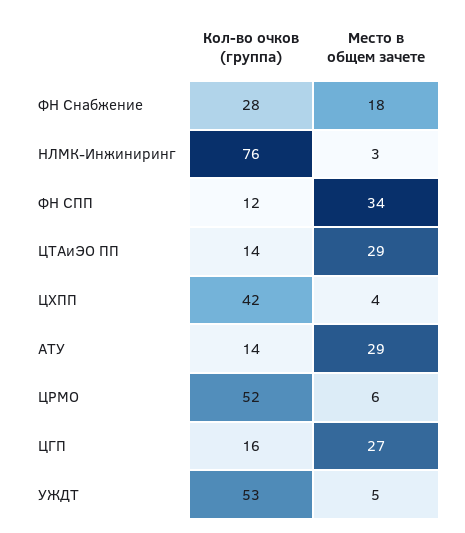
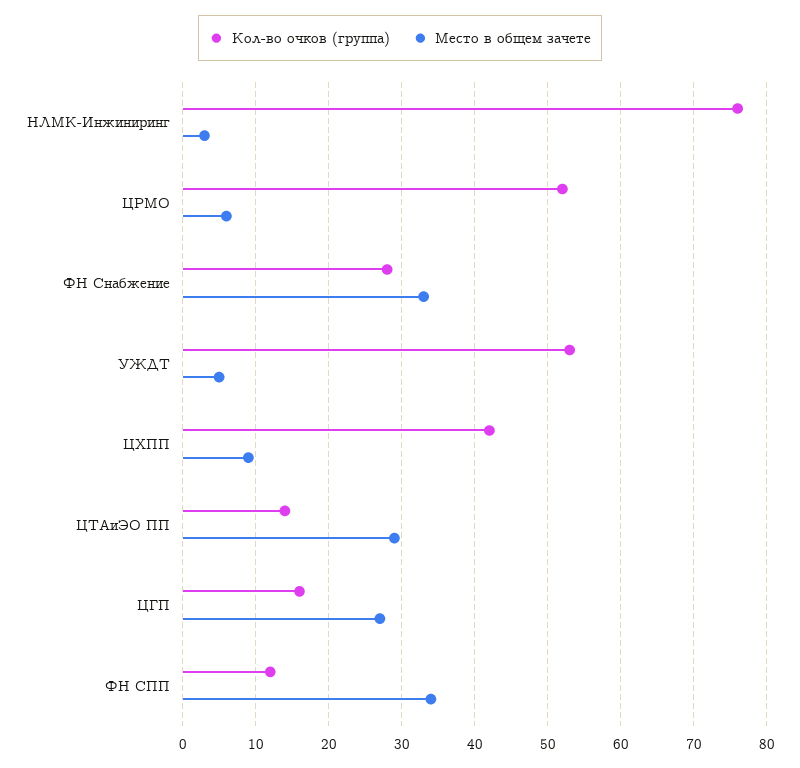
  {
    "Кол-во очков (группа)": {
      "ФН Снабжение": 28,
      "НЛМК-Инжиниринг": 76,
      "ФН СПП": 12,
      "ЦТАиЭО ПП": 14,
      "ЦХПП": 42,
-     "АТУ": 14,
      "ЦРМО": 52,
      "ЦГП": 16,
      "УЖДТ": 53
    },
    "Место в общем зачете": {
-     "ФН Снабжение": 18,
+     "ФН Снабжение": 33,
      "НЛМК-Инжиниринг": 3,
      "ФН СПП": 34,
      "ЦТАиЭО ПП": 29,
-     "ЦХПП": 4,
+     "ЦХПП": 9,
-     "АТУ": 29,
      "ЦРМО": 6,
      "ЦГП": 27,
      "УЖДТ": 5
    }
  }

